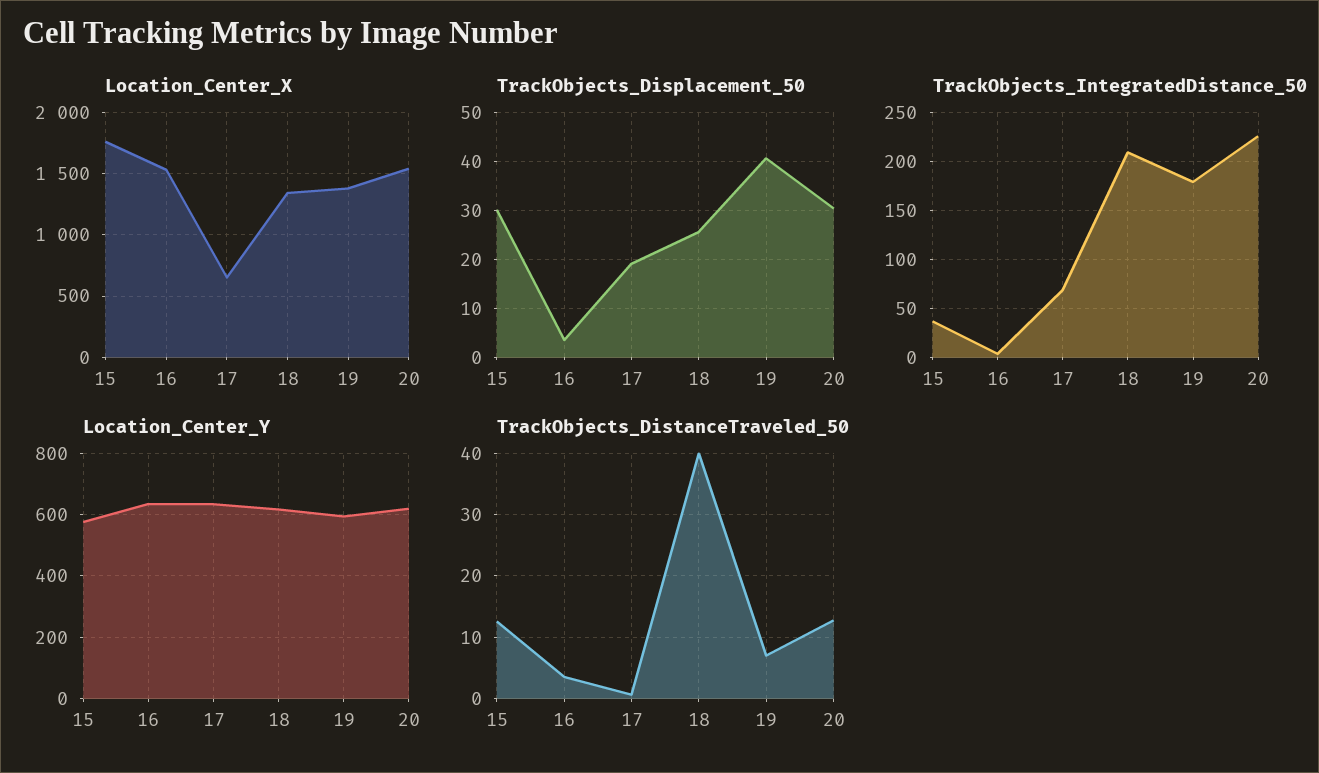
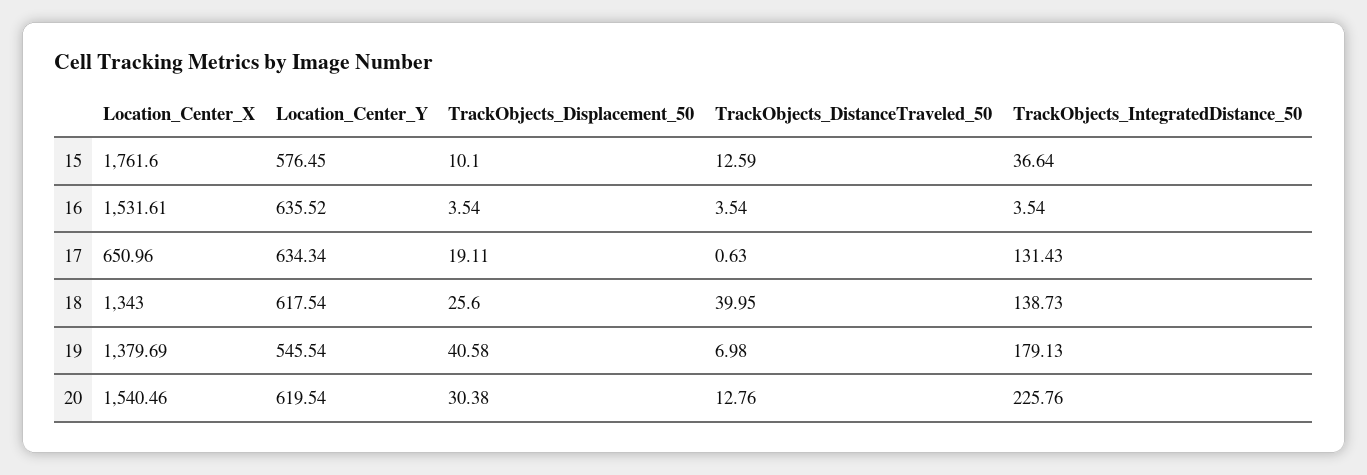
  {
    "Location_Center_X": {
      "15": 1761.6,
      "16": 1531.61,
      "17": 650.96,
      "18": 1343,
      "19": 1379.69,
      "20": 1540.46
    },
    "TrackObjects_Displacement_50": {
-     "15": 30,
+     "15": 10.1,
      "16": 3.54,
      "17": 19.11,
      "18": 25.6,
      "19": 40.58,
      "20": 30.38
    },
    "TrackObjects_IntegratedDistance_50": {
      "15": 36.64,
      "16": 3.54,
-     "17": 70,
+     "17": 131.43,
-     "18": 210,
+     "18": 138.73,
      "19": 179.13,
      "20": 225.76
    },
    "Location_Center_Y": {
      "15": 576.45,
      "16": 635.52,
      "17": 634.34,
      "18": 617.54,
-     "19": 600,
+     "19": 545.54,
      "20": 619.54
    },
    "TrackObjects_DistanceTraveled_50": {
      "15": 12.59,
      "16": 3.54,
      "17": 0.63,
      "18": 39.95,
      "19": 6.98,
      "20": 12.76
    }
  }

